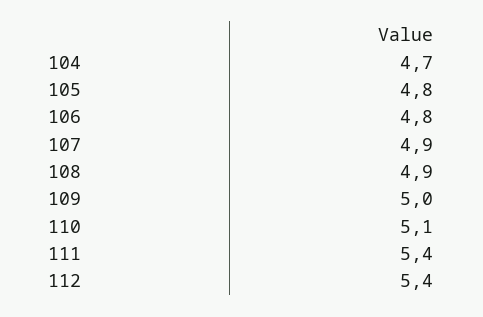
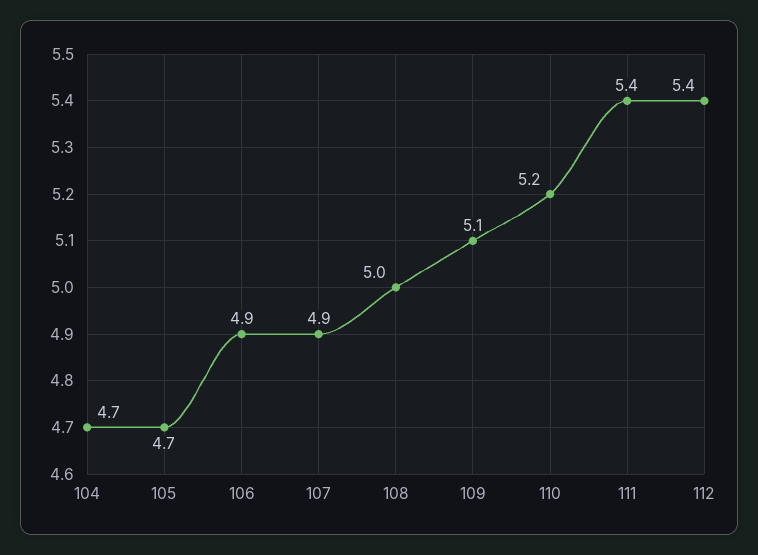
  {
    "104": 4.7,
-   "105": 4.8,
+   "105": 4.7,
-   "106": 4.8,
+   "106": 4.9,
    "107": 4.9,
-   "108": 4.9,
+   "108": 5,
-   "109": 5,
+   "109": 5.1,
-   "110": 5.1,
+   "110": 5.2,
    "111": 5.4,
    "112": 5.4
  }

